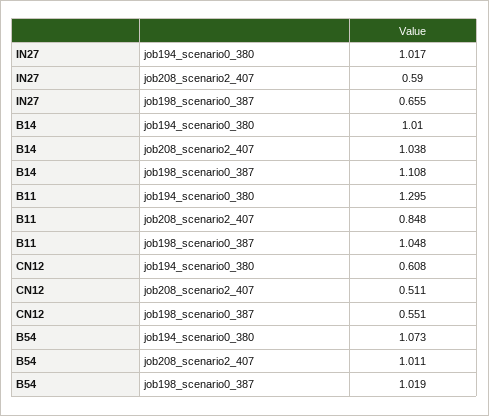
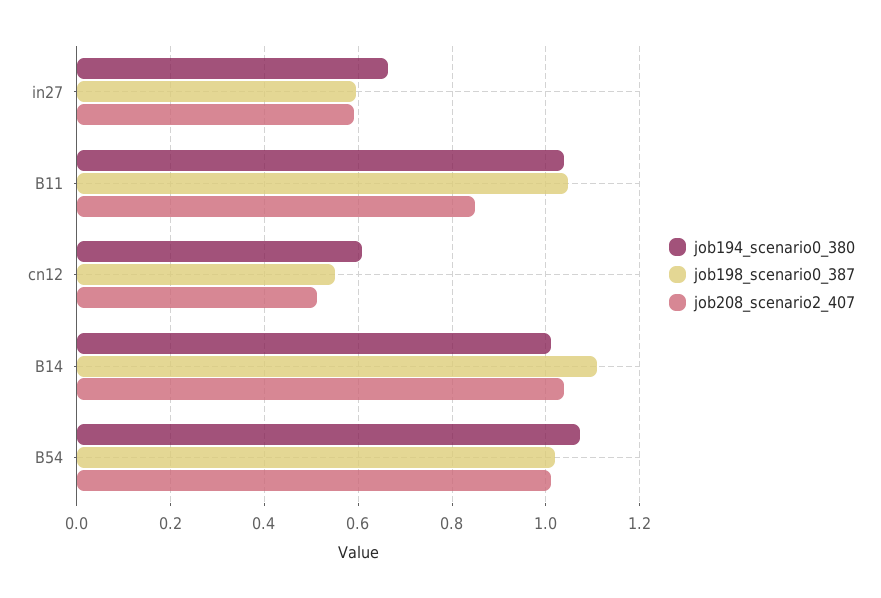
  {
    "job194_scenario0_380": {
-     "IN27": 1.017,
+     "IN27": 0.66,
      "B14": 1.01,
-     "B11": 1.295,
+     "B11": 1.04,
      "CN12": 0.608,
      "B54": 1.073
    },
    "job208_scenario2_407": {
      "IN27": 0.59,
      "B14": 1.038,
      "B11": 0.848,
      "CN12": 0.511,
      "B54": 1.011
    },
    "job198_scenario0_387": {
-     "IN27": 0.655,
+     "IN27": 0.6,
      "B14": 1.108,
      "B11": 1.048,
      "CN12": 0.551,
      "B54": 1.019
    }
  }

